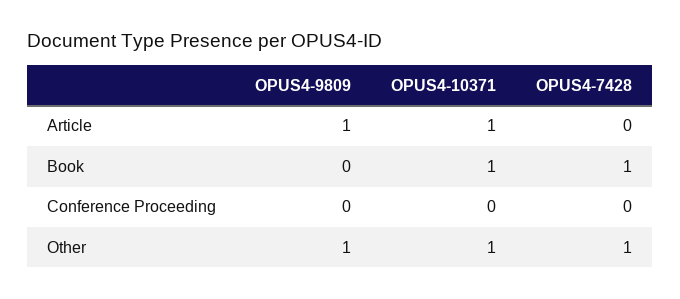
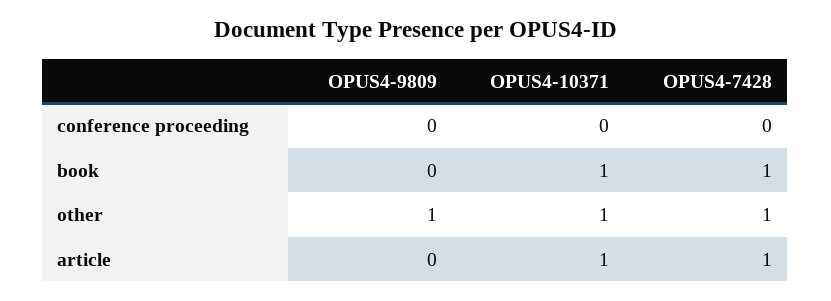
  {
    "OPUS4-9809": {
-     "Article": 1,
+     "Article": 0,
      "Book": 0,
      "Conference Proceeding": 0,
      "Other": 1
    },
    "OPUS4-10371": {
      "Article": 1,
      "Book": 1,
      "Conference Proceeding": 0,
      "Other": 1
    },
    "OPUS4-7428": {
-     "Article": 0,
+     "Article": 1,
      "Book": 1,
      "Conference Proceeding": 0,
      "Other": 1
    }
  }

